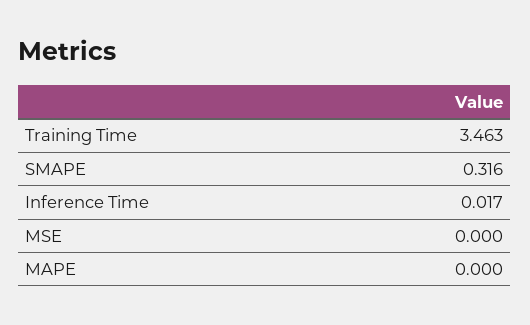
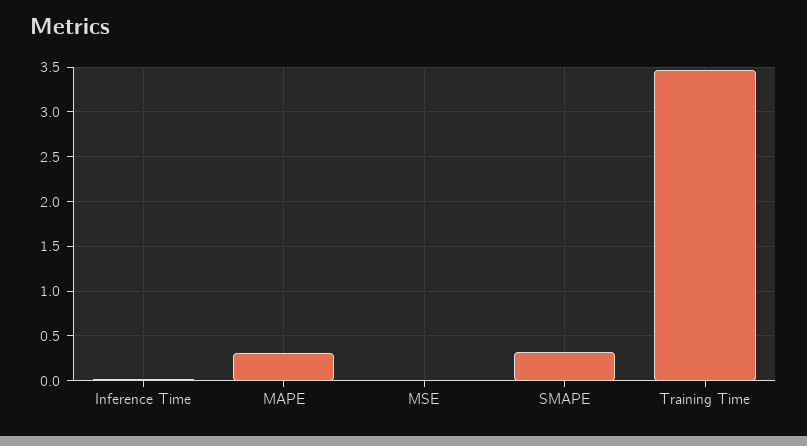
  {
    "Training Time": 3.463,
    "SMAPE": 0.316,
    "Inference Time": 0.017,
    "MSE": 0,
-   "MAPE": 0
+   "MAPE": 0.3
  }

